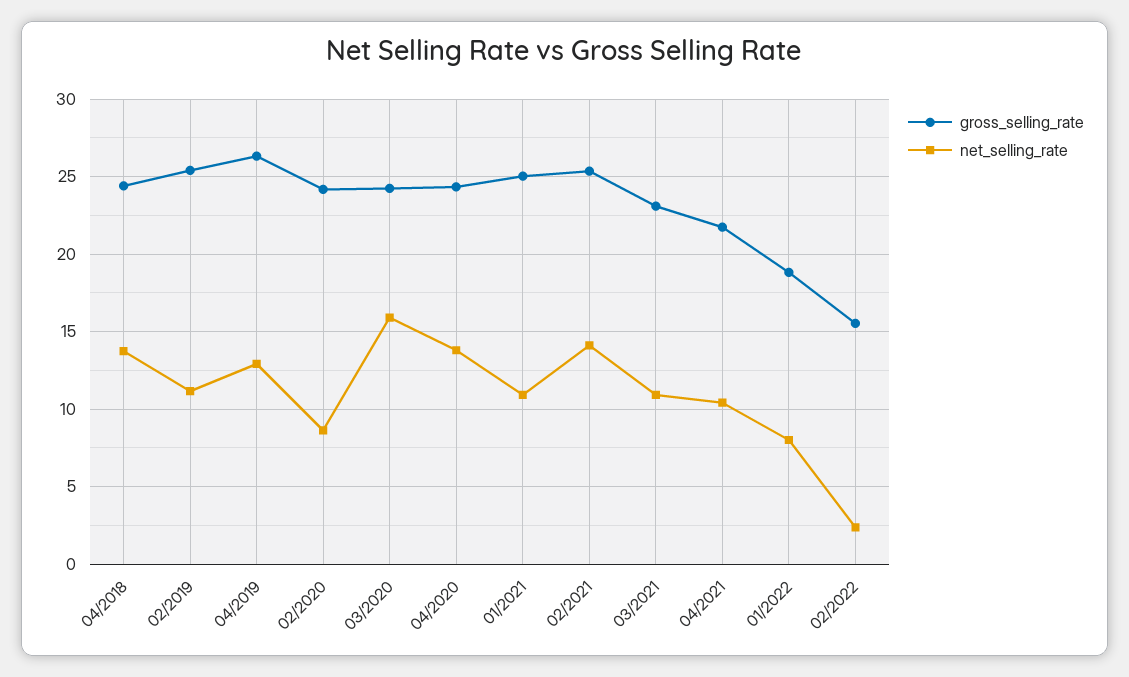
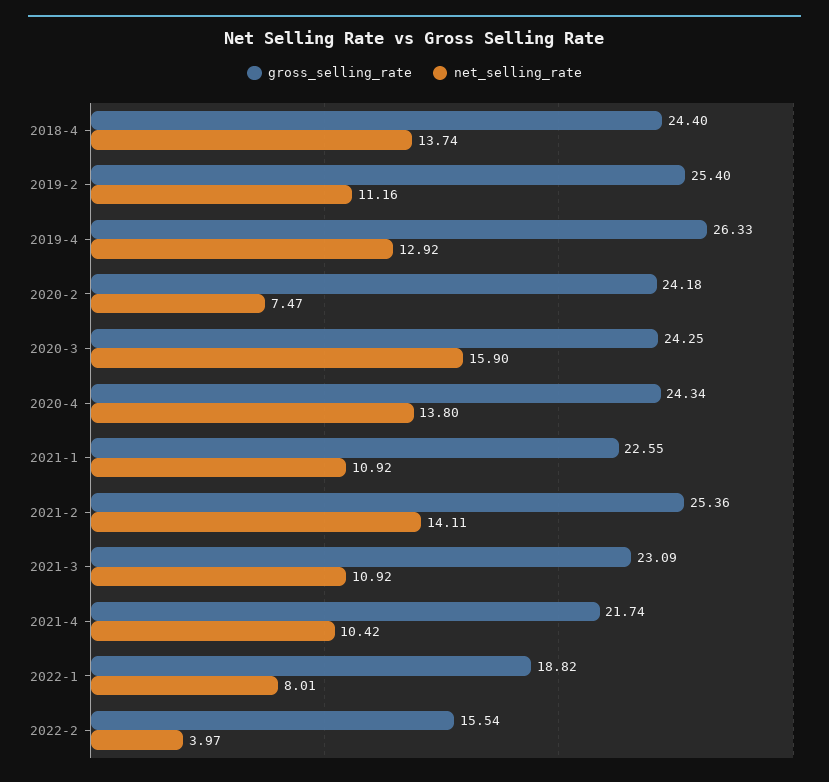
  {
    "gross_selling_rate": {
      "04/2018": 24.4,
      "02/2019": 25.4,
      "04/2019": 26.33,
      "02/2020": 24.18,
      "03/2020": 24.25,
      "04/2020": 24.34,
-     "01/2021": 25,
+     "01/2021": 22.55,
      "02/2021": 25.36,
      "03/2021": 23.09,
      "04/2021": 21.74,
      "01/2022": 18.82,
      "02/2022": 15.54
    },
    "net_selling_rate": {
      "04/2018": 13.74,
      "02/2019": 11.16,
      "04/2019": 12.92,
-     "02/2020": 8.5,
+     "02/2020": 7.47,
      "03/2020": 15.9,
      "04/2020": 13.8,
      "01/2021": 10.92,
      "02/2021": 14.11,
      "03/2021": 10.92,
      "04/2021": 10.42,
      "01/2022": 8.01,
-     "02/2022": 2.5
+     "02/2022": 3.97
    }
  }

